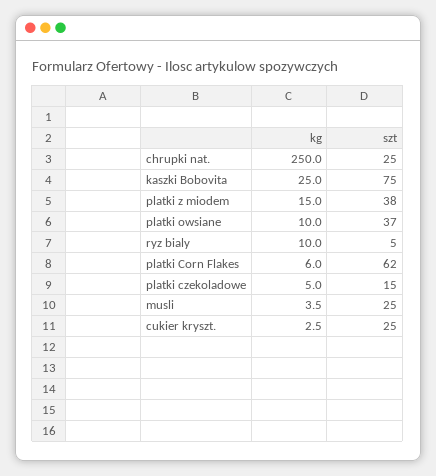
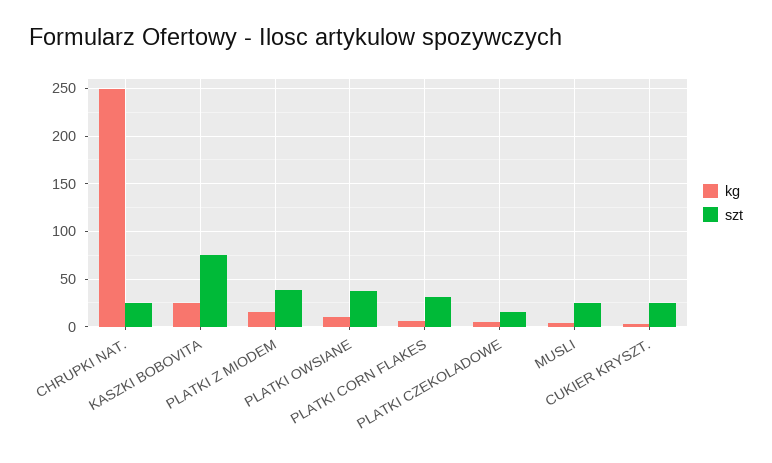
  {
    "kg": {
      "chrupki nat.": 250,
      "kaszki Bobovita": 25,
      "platki z miodem": 15,
      "platki owsiane": 10,
-     "ryz bialy": 10,
      "platki Corn Flakes": 6,
      "platki czekoladowe": 5,
      "musli": 3.5,
      "cukier kryszt.": 2.5
    },
    "szt": {
      "chrupki nat.": 25,
      "kaszki Bobovita": 75,
      "platki z miodem": 38,
      "platki owsiane": 37,
-     "ryz bialy": 5,
-     "platki Corn Flakes": 62,
+     "platki Corn Flakes": 30,
      "platki czekoladowe": 15,
      "musli": 25,
      "cukier kryszt.": 25
    }
  }

